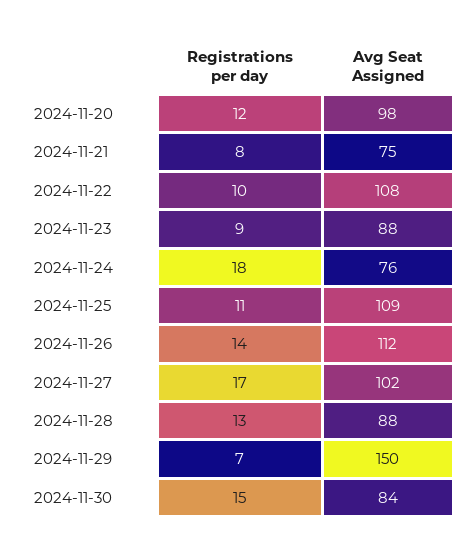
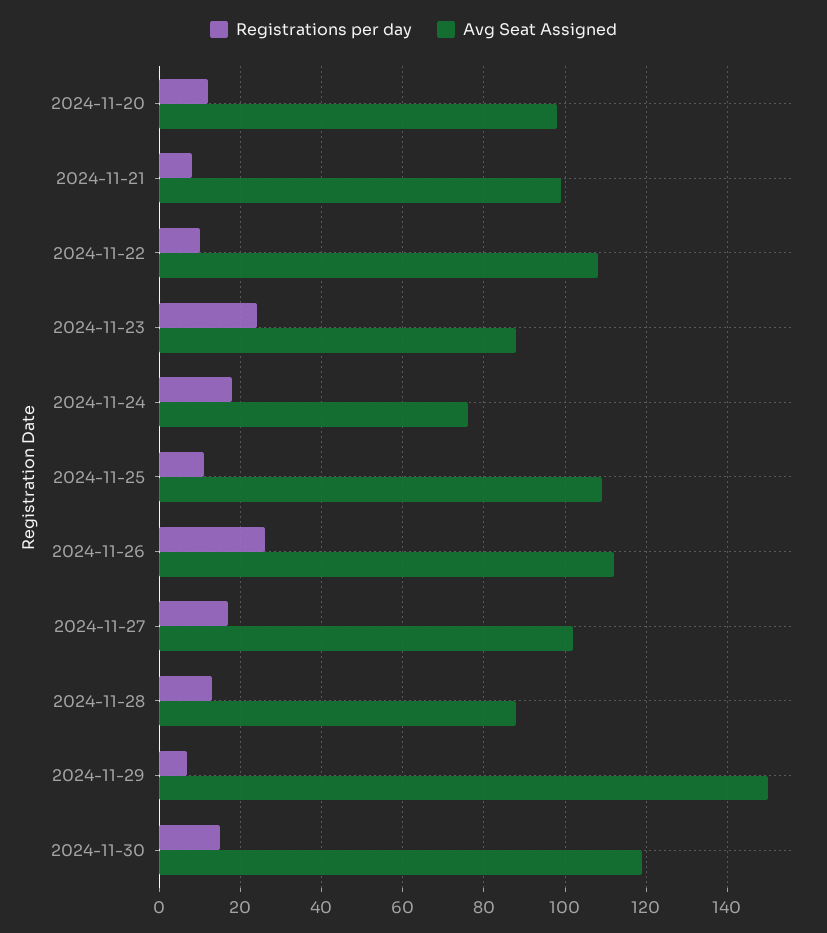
  {
    "Registrations per day": {
      "2024-11-20": 12,
      "2024-11-21": 8,
      "2024-11-22": 10,
-     "2024-11-23": 9,
+     "2024-11-23": 25,
      "2024-11-24": 18,
      "2024-11-25": 11,
-     "2024-11-26": 14,
+     "2024-11-26": 25,
      "2024-11-27": 17,
      "2024-11-28": 13,
      "2024-11-29": 7,
      "2024-11-30": 15
    },
    "Avg Seat Assigned": {
      "2024-11-20": 98,
-     "2024-11-21": 75,
+     "2024-11-21": 100,
      "2024-11-22": 108,
      "2024-11-23": 88,
      "2024-11-24": 76,
      "2024-11-25": 109,
      "2024-11-26": 112,
      "2024-11-27": 102,
      "2024-11-28": 88,
      "2024-11-29": 150,
-     "2024-11-30": 84
+     "2024-11-30": 120
    }
  }

